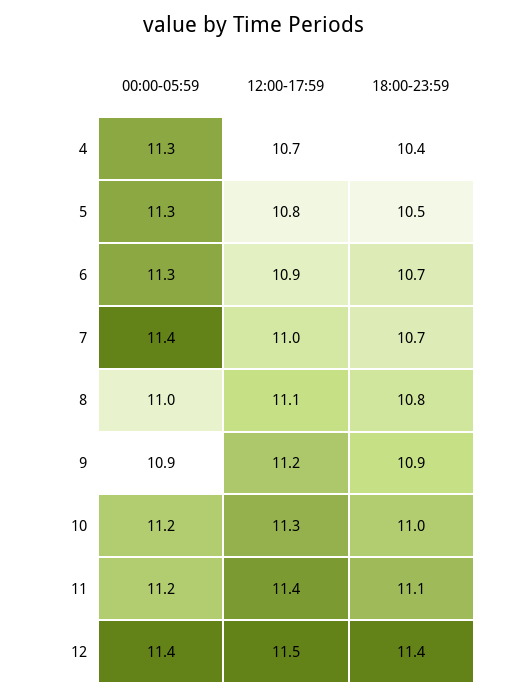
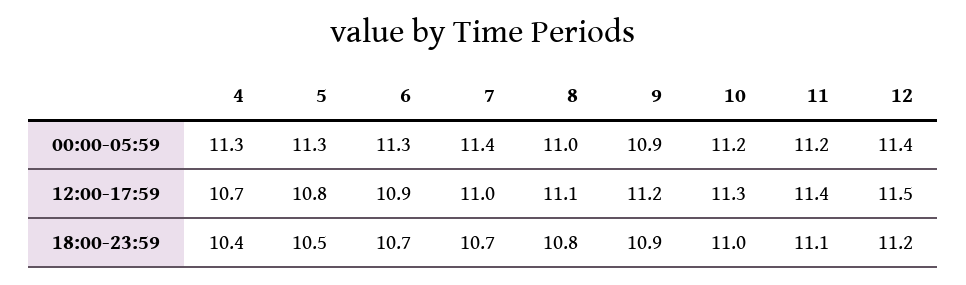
  {
    "00:00-05:59": {
      "4": 11.3,
      "5": 11.3,
      "6": 11.3,
      "7": 11.4,
      "8": 11,
      "9": 10.9,
      "10": 11.2,
      "11": 11.2,
      "12": 11.4
    },
    "12:00-17:59": {
      "4": 10.7,
      "5": 10.8,
      "6": 10.9,
      "7": 11,
      "8": 11.1,
      "9": 11.2,
      "10": 11.3,
      "11": 11.4,
      "12": 11.5
    },
    "18:00-23:59": {
      "4": 10.4,
      "5": 10.5,
      "6": 10.7,
      "7": 10.7,
      "8": 10.8,
      "9": 10.9,
      "10": 11,
      "11": 11.1,
-     "12": 11.4
+     "12": 11.2
    }
  }

